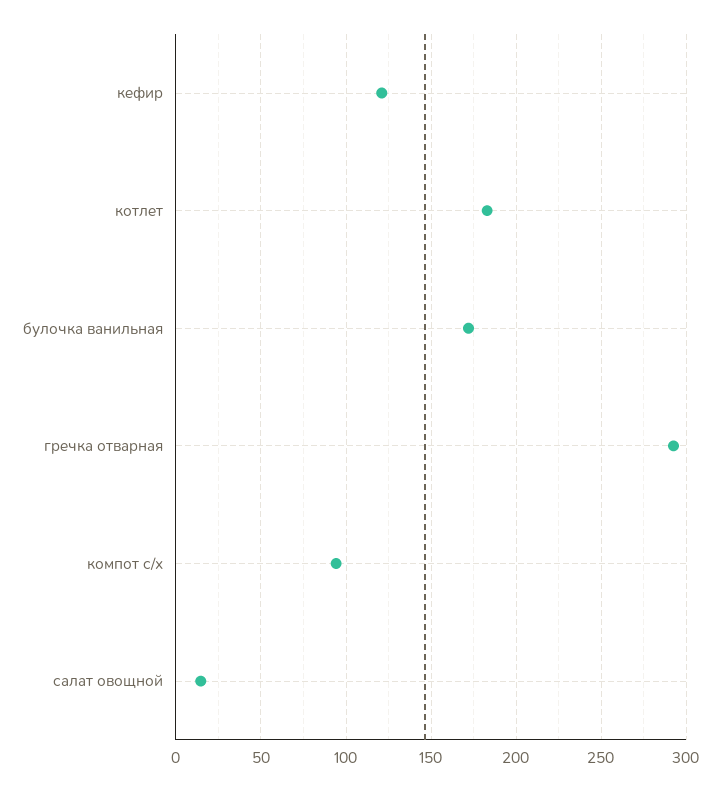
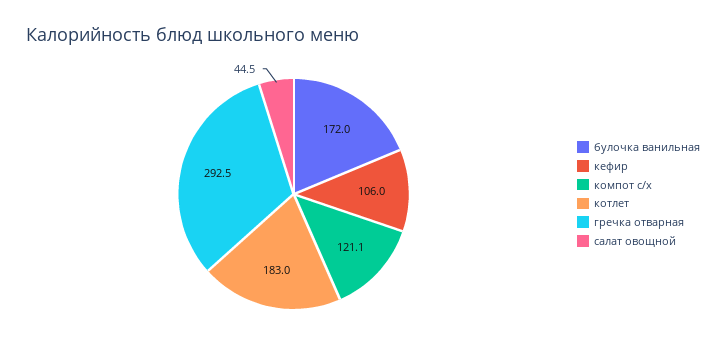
  {
-   "кефир": 120,
+   "кефир": 106,
    "котлет": 183,
    "булочка ванильная": 172,
    "гречка отварная": 292.5,
-   "компот с/х": 95,
+   "компот с/х": 121.1,
-   "салат овощной": 15
+   "салат овощной": 44.5
  }

